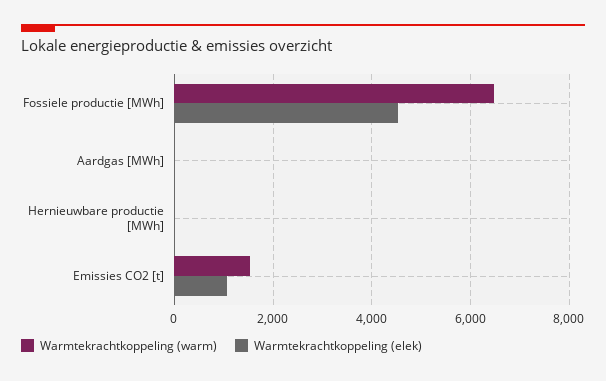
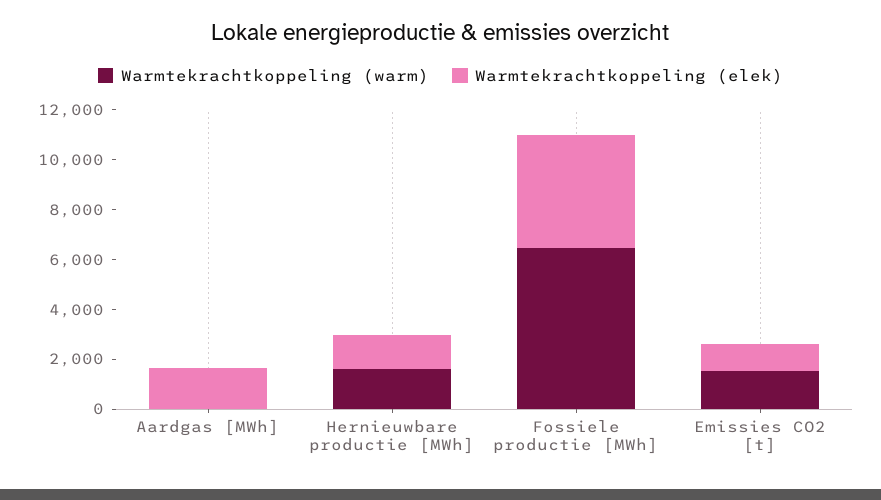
  {
    "Warmtekrachtkoppeling (warm)": {
      "Fossiele productie [MWh]": 6400,
      "Aardgas [MWh]": 0,
-     "Hernieuwbare productie [MWh]": 0,
+     "Hernieuwbare productie [MWh]": 1500,
      "Emissies CO2 [t]": 1600
    },
    "Warmtekrachtkoppeling (elek)": {
      "Fossiele productie [MWh]": 4600,
-     "Aardgas [MWh]": 0,
+     "Aardgas [MWh]": 1500,
-     "Hernieuwbare productie [MWh]": 0,
+     "Hernieuwbare productie [MWh]": 1500,
      "Emissies CO2 [t]": 1000
    }
  }

